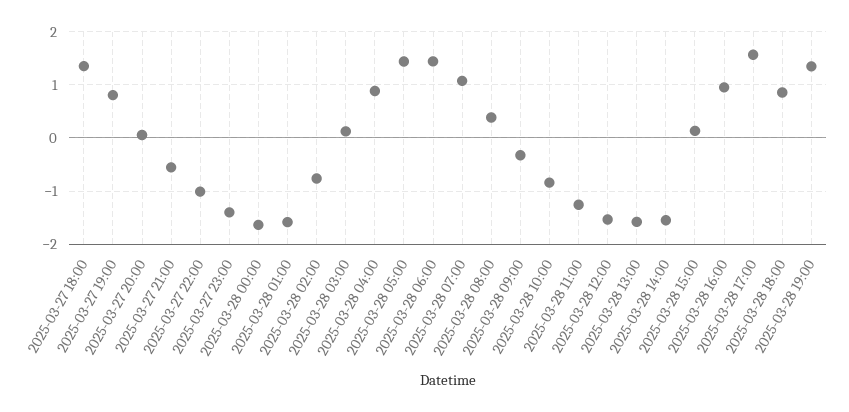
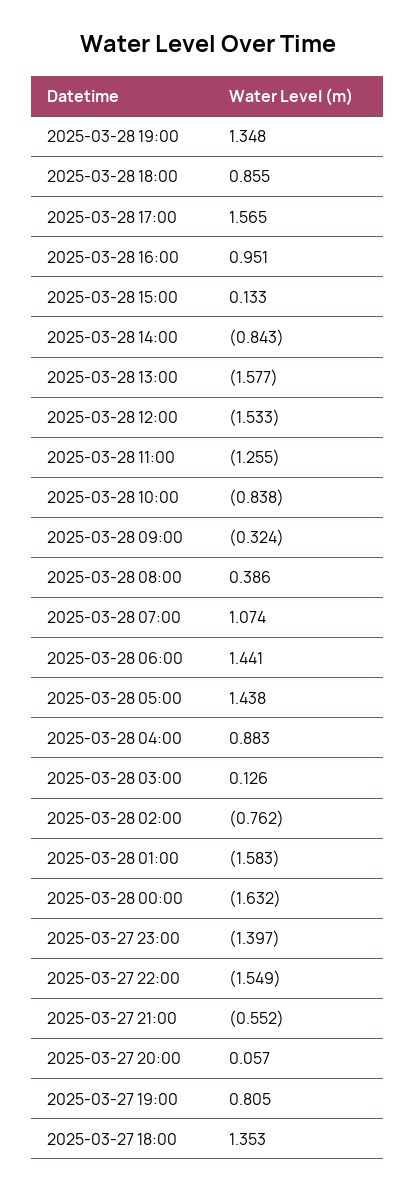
  {
    "2025-03-27 18:00": 1.353,
    "2025-03-27 19:00": 0.805,
    "2025-03-27 20:00": 0.057,
    "2025-03-27 21:00": -0.552,
-   "2025-03-27 22:00": -1,
+   "2025-03-27 22:00": -1.549,
    "2025-03-27 23:00": -1.397,
    "2025-03-28 00:00": -1.632,
    "2025-03-28 01:00": -1.583,
    "2025-03-28 02:00": -0.762,
    "2025-03-28 03:00": 0.126,
    "2025-03-28 04:00": 0.883,
    "2025-03-28 05:00": 1.438,
    "2025-03-28 06:00": 1.441,
    "2025-03-28 07:00": 1.074,
    "2025-03-28 08:00": 0.386,
    "2025-03-28 09:00": -0.324,
    "2025-03-28 10:00": -0.838,
    "2025-03-28 11:00": -1.255,
    "2025-03-28 12:00": -1.533,
    "2025-03-28 13:00": -1.577,
-   "2025-03-28 14:00": -1.6,
+   "2025-03-28 14:00": -0.843,
    "2025-03-28 15:00": 0.133,
    "2025-03-28 16:00": 0.951,
    "2025-03-28 17:00": 1.565,
    "2025-03-28 18:00": 0.855,
    "2025-03-28 19:00": 1.348
  }

